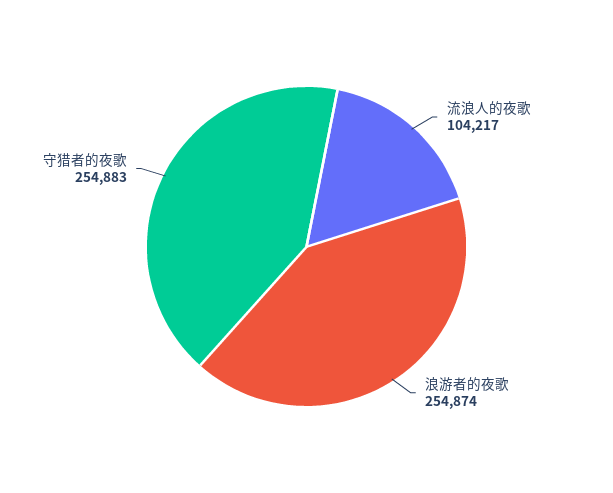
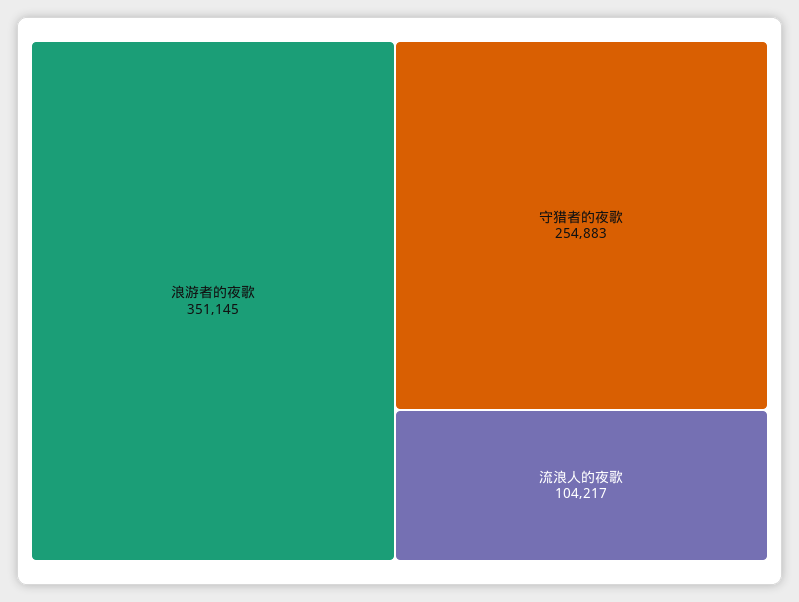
  {
    "流浪人的夜歌": 104217,
-   "浪游者的夜歌": 254874,
+   "浪游者的夜歌": 351145,
    "守猎者的夜歌": 254883
  }

